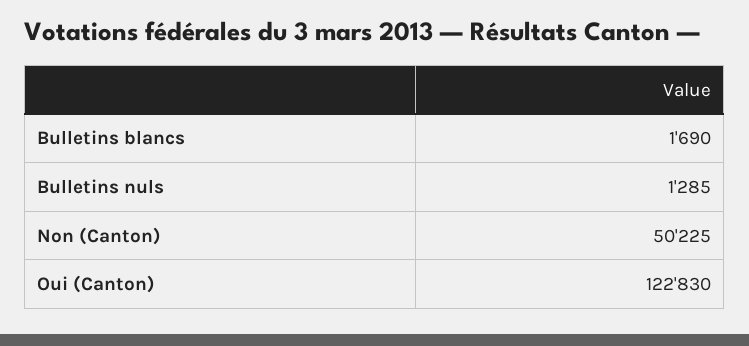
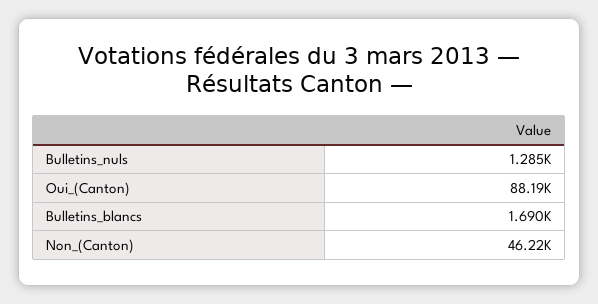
  {
    "Bulletins blancs": 1690,
    "Bulletins nuls": 1285,
-   "Non (Canton)": 50225,
+   "Non (Canton)": 46220,
-   "Oui (Canton)": 122830
+   "Oui (Canton)": 88190
  }

